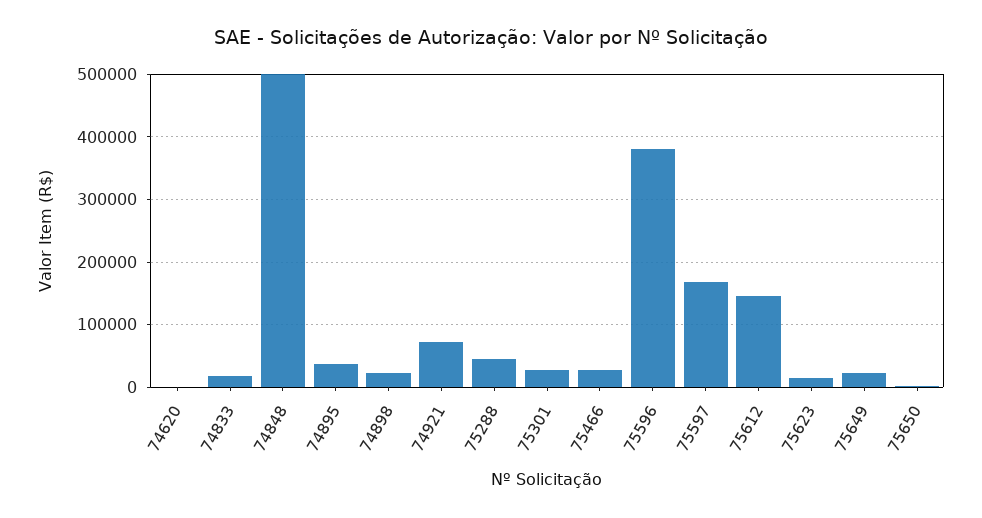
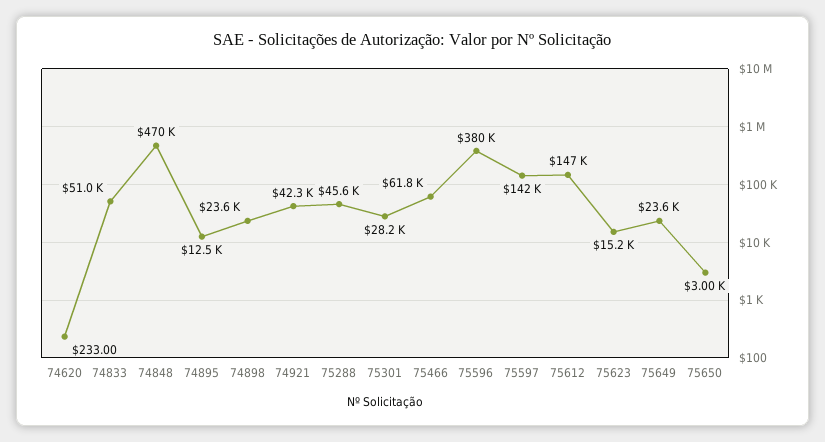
  {
    "74620": 233,
-   "74833": 20000,
+   "74833": 51000,
-   "74848": 500000,
+   "74848": 470000,
-   "74895": 40000,
+   "74895": 12500,
    "74898": 23600,
-   "74921": 70000,
+   "74921": 42300,
    "75288": 45600,
    "75301": 28200,
-   "75466": 30000,
+   "75466": 61800,
    "75596": 380000,
-   "75597": 170000,
+   "75597": 142000,
    "75612": 147000,
    "75623": 15200,
    "75649": 23600,
    "75650": 3000
  }

